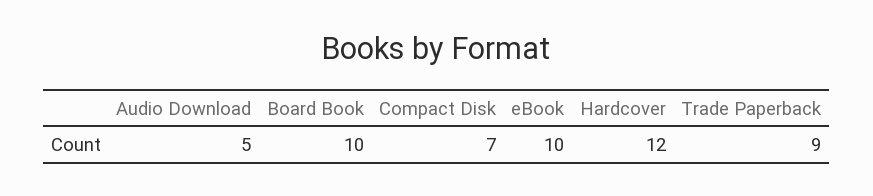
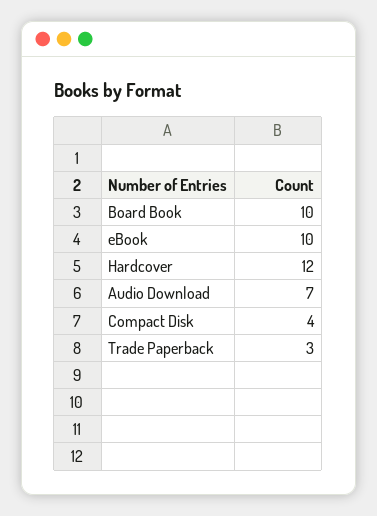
  {
-   "Audio Download": 5,
+   "Audio Download": 7,
    "Board Book": 10,
-   "Compact Disk": 7,
+   "Compact Disk": 4,
    "eBook": 10,
    "Hardcover": 12,
-   "Trade Paperback": 9
+   "Trade Paperback": 3
  }

